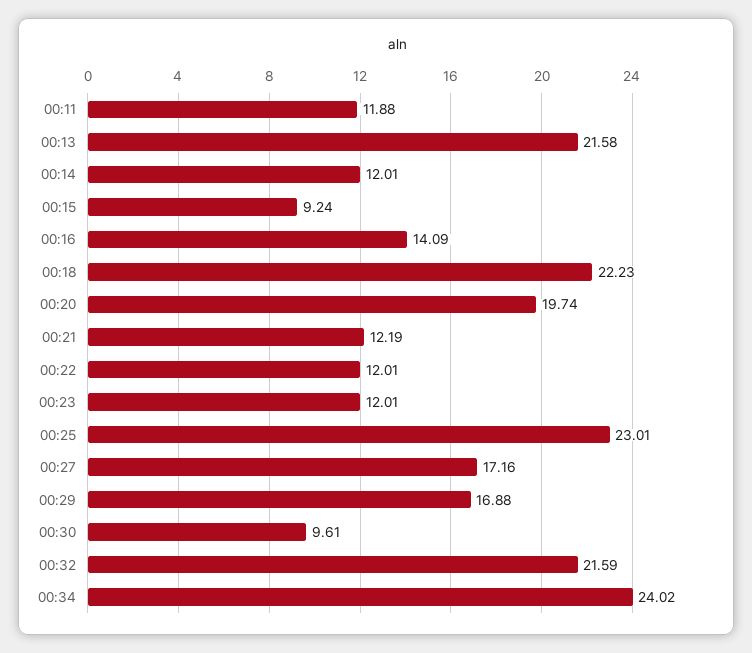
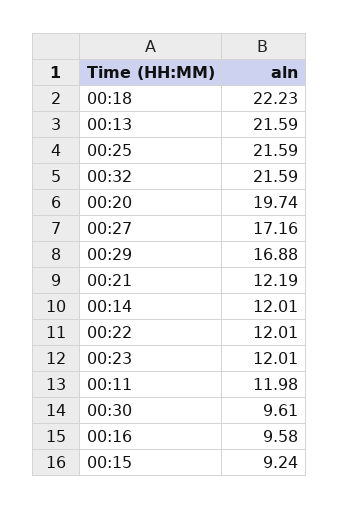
  {
-   "00:11": 11.88,
+   "00:11": 11.98,
-   "00:13": 21.58,
+   "00:13": 21.59,
    "00:14": 12.01,
    "00:15": 9.24,
-   "00:16": 14.09,
+   "00:16": 9.58,
    "00:18": 22.23,
    "00:20": 19.74,
    "00:21": 12.19,
    "00:22": 12.01,
    "00:23": 12.01,
-   "00:25": 23.01,
+   "00:25": 21.59,
    "00:27": 17.16,
    "00:29": 16.88,
    "00:30": 9.61,
-   "00:32": 21.59,
+   "00:32": 21.59
-   "00:34": 24.02
  }

